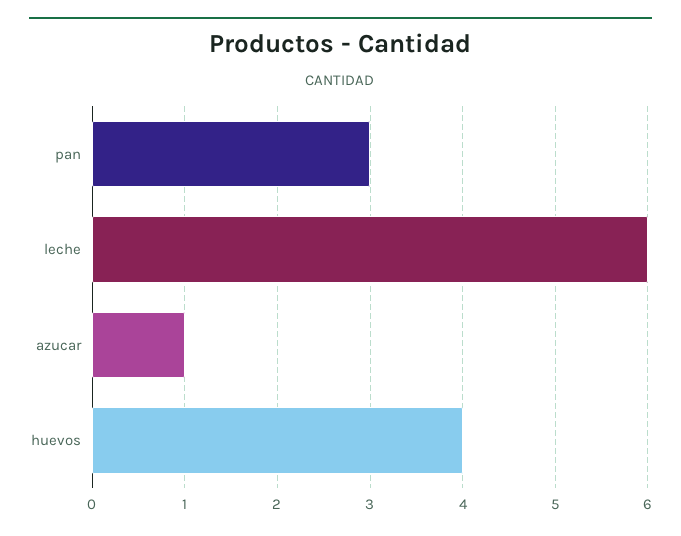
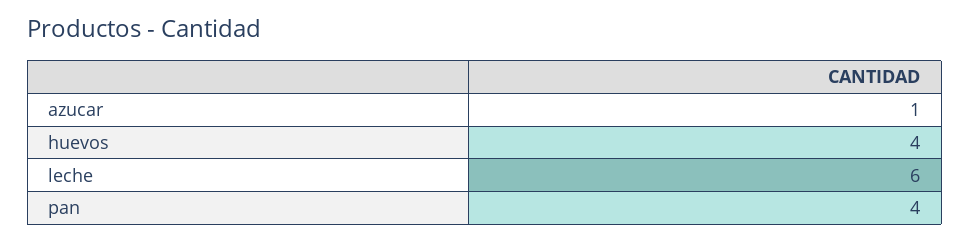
  {
-   "pan": 3,
+   "pan": 4,
    "leche": 6,
    "azucar": 1,
    "huevos": 4
  }

